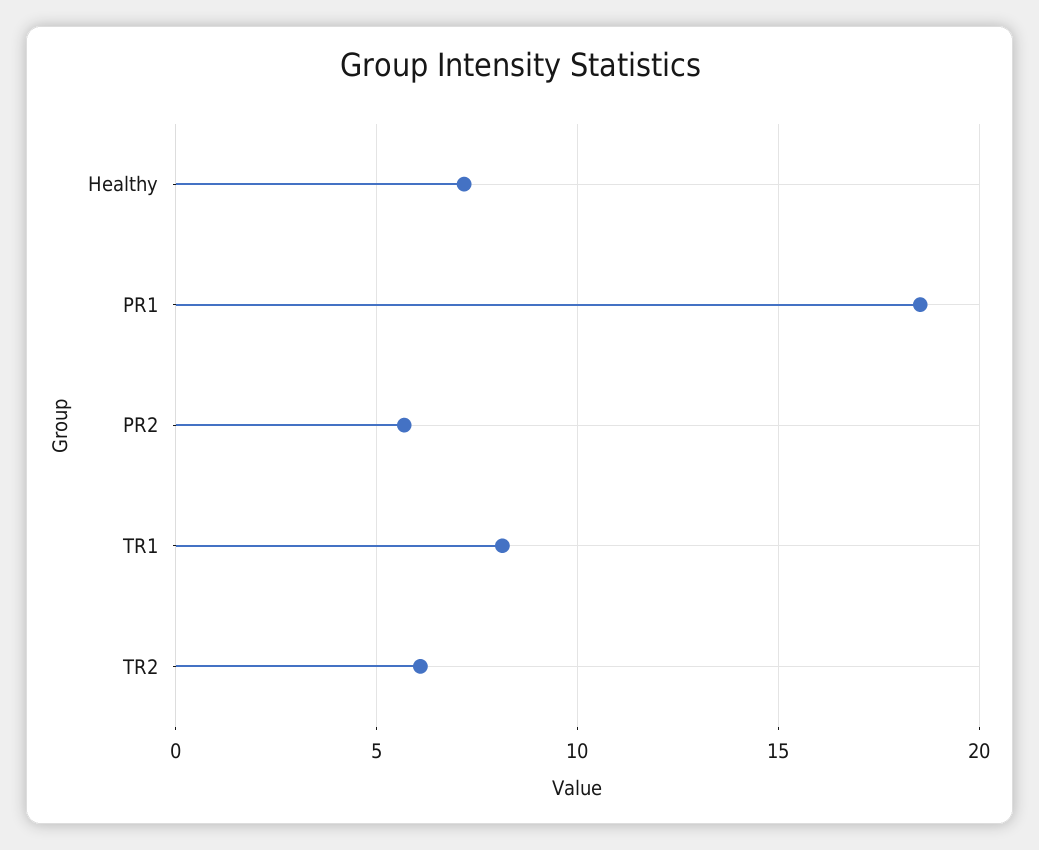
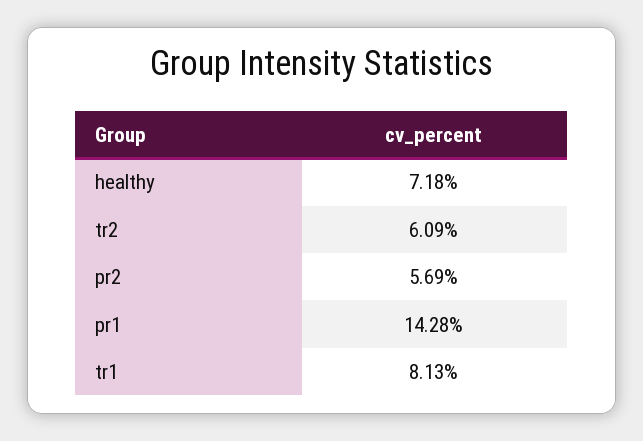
  {
    "Healthy": 7.18,
-   "PR1": 18.5,
+   "PR1": 14.28,
    "PR2": 5.69,
    "TR1": 8.13,
    "TR2": 6.09
  }

